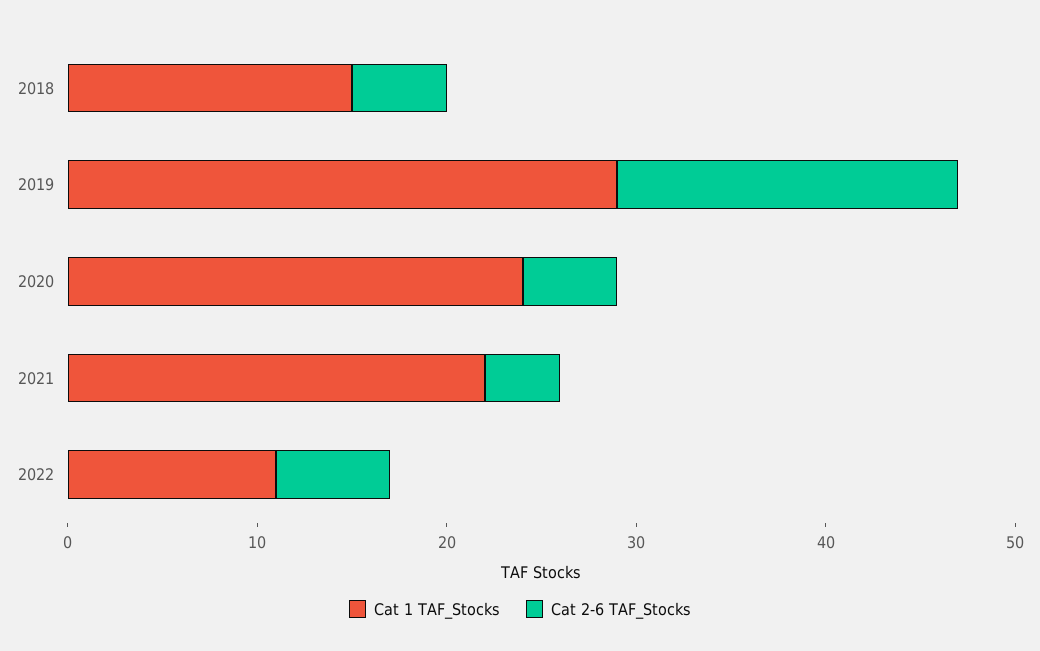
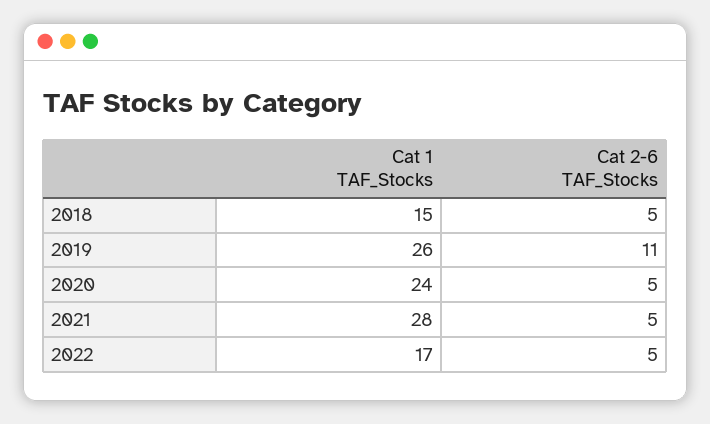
  {
    "Cat 1 TAF_Stocks": {
      "2018": 15,
-     "2019": 29,
+     "2019": 26,
      "2020": 24,
-     "2021": 22,
+     "2021": 28,
-     "2022": 11
+     "2022": 17
    },
    "Cat 2-6 TAF_Stocks": {
      "2018": 5,
-     "2019": 18,
+     "2019": 11,
      "2020": 5,
-     "2021": 4,
+     "2021": 5,
-     "2022": 6
+     "2022": 5
    }
  }

